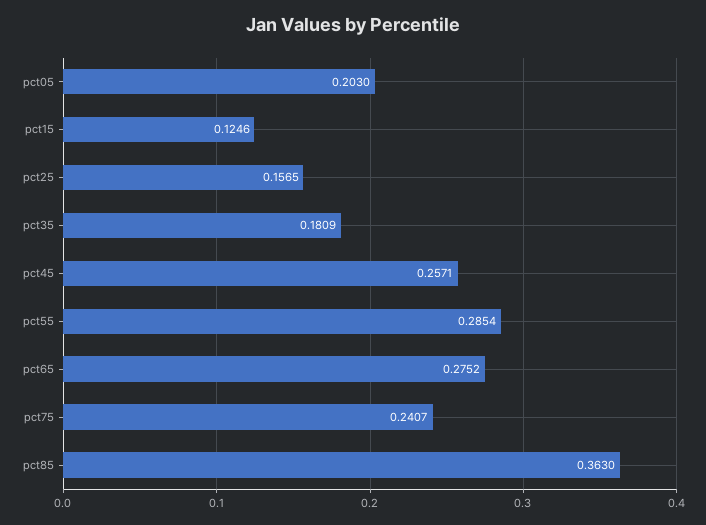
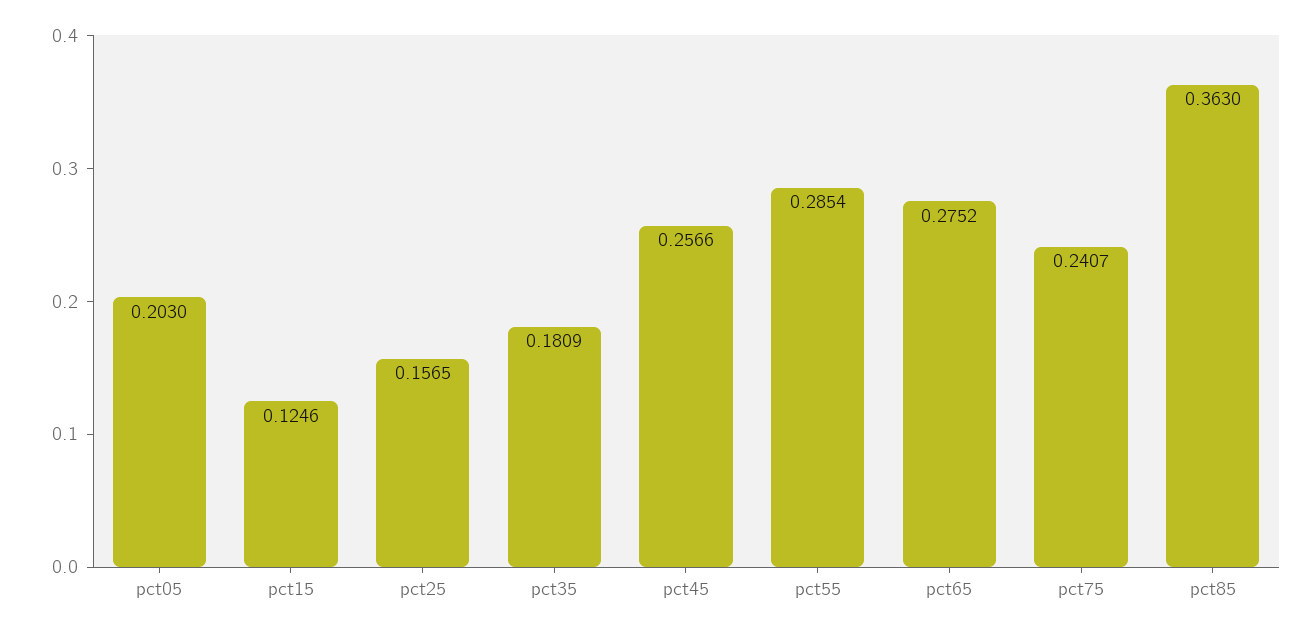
  {
    "pct05": 0.203,
    "pct15": 0.1246,
    "pct25": 0.1565,
    "pct35": 0.1809,
-   "pct45": 0.2571,
+   "pct45": 0.2566,
    "pct55": 0.2854,
    "pct65": 0.2752,
    "pct75": 0.2407,
    "pct85": 0.363
  }

